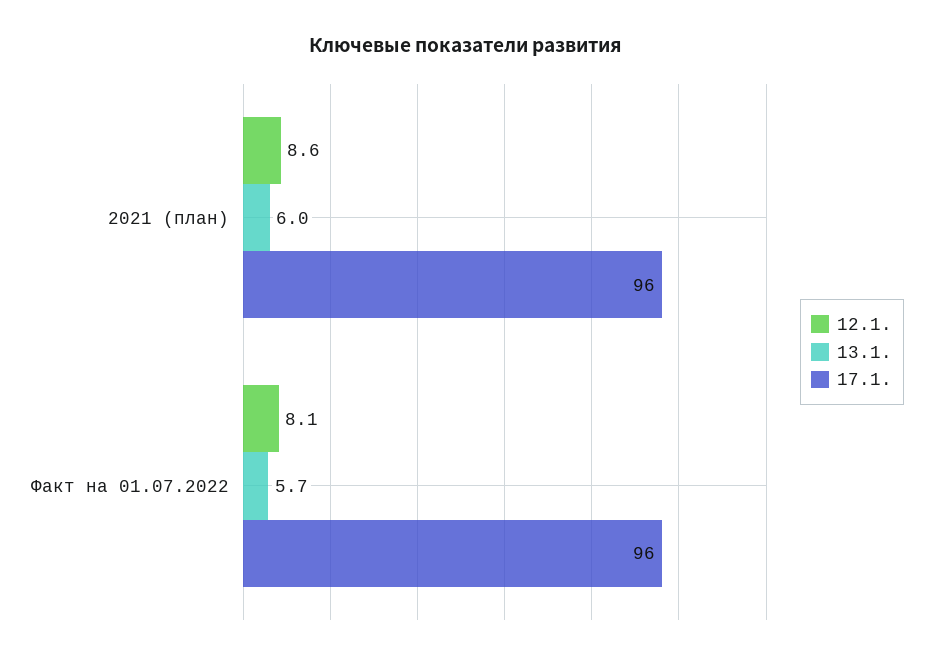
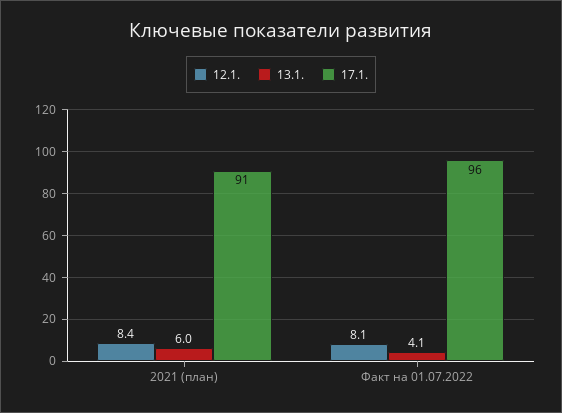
  {
    "12.1.": {
-     "2021 (план)": 8.6,
+     "2021 (план)": 8.4,
      "Факт на 01.07.2022": 8.1
    },
    "13.1.": {
      "2021 (план)": 6,
-     "Факт на 01.07.2022": 5.7
+     "Факт на 01.07.2022": 4.1
    },
    "17.1.": {
-     "2021 (план)": 96,
+     "2021 (план)": 91,
      "Факт на 01.07.2022": 96
    }
  }

